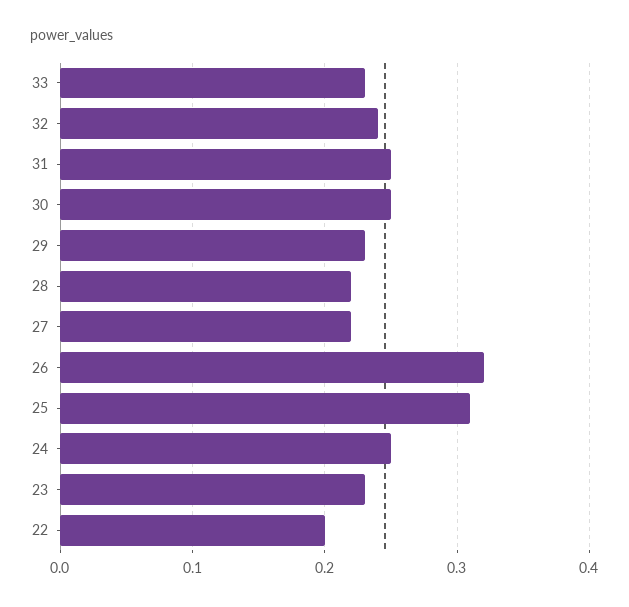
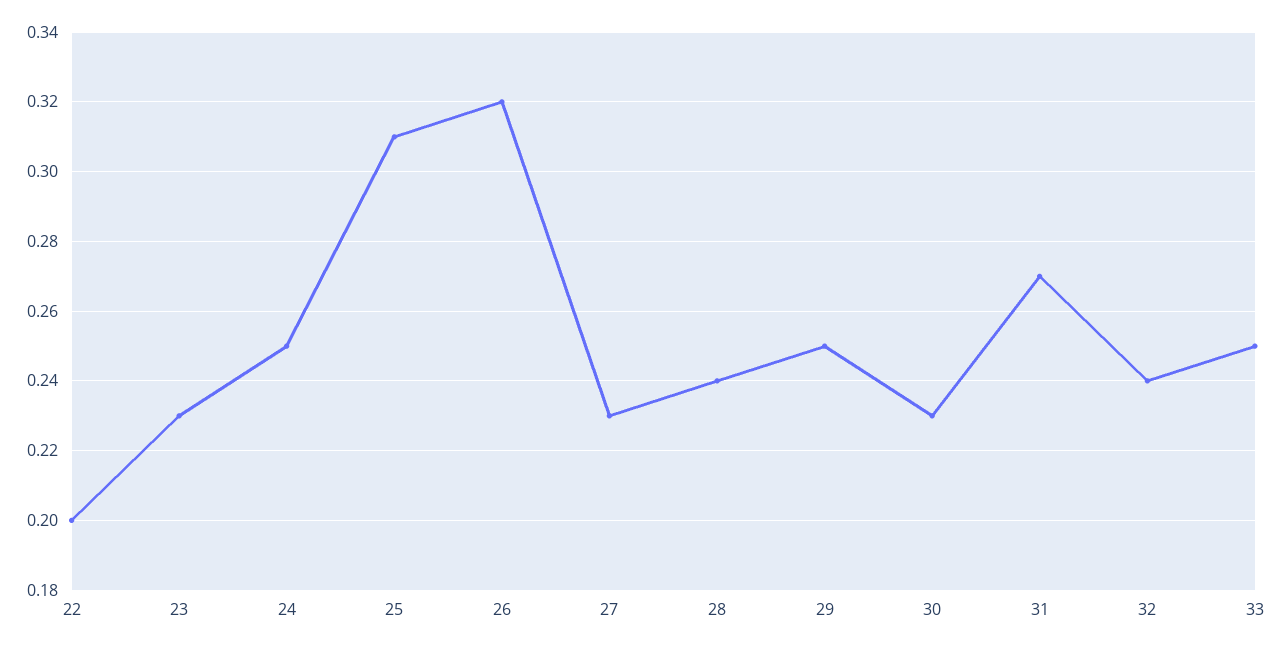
  {
-   "33": 0.23,
+   "33": 0.25,
    "32": 0.24,
-   "31": 0.25,
+   "31": 0.27,
-   "30": 0.25,
+   "30": 0.23,
-   "29": 0.23,
+   "29": 0.25,
-   "28": 0.22,
+   "28": 0.24,
-   "27": 0.22,
+   "27": 0.23,
    "26": 0.32,
    "25": 0.31,
    "24": 0.25,
    "23": 0.23,
    "22": 0.2
  }

